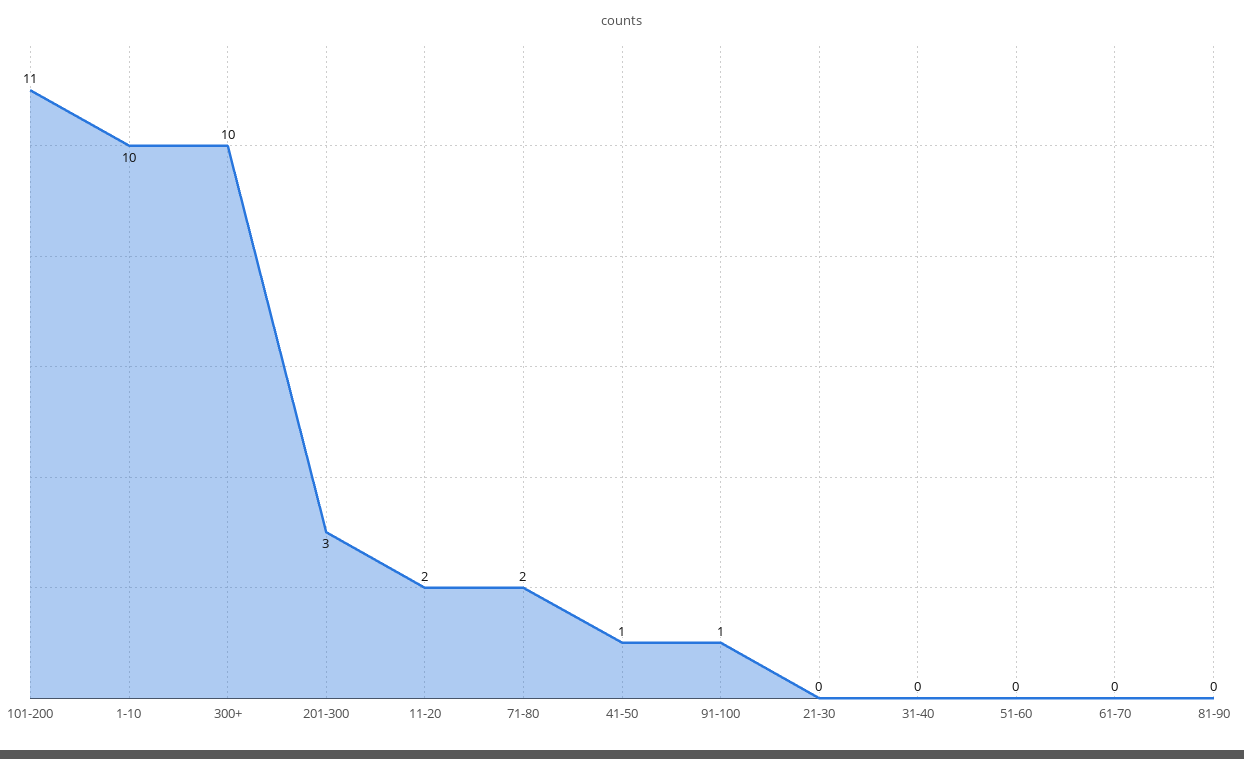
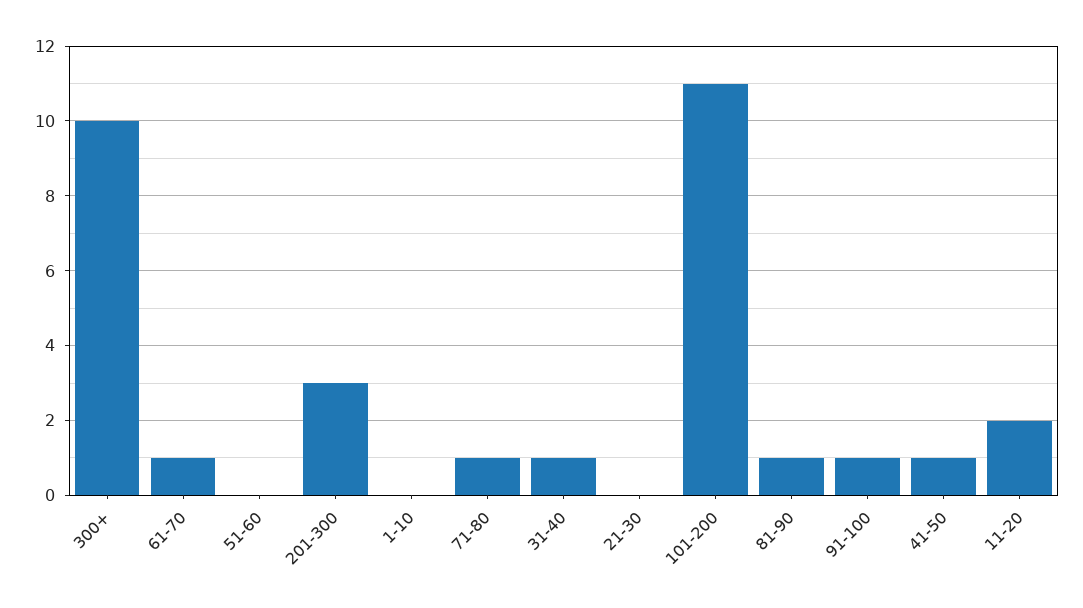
  {
    "101-200": 11,
-   "1-10": 10,
+   "1-10": 0,
    "300+": 10,
    "201-300": 3,
    "11-20": 2,
-   "71-80": 2,
+   "71-80": 1,
    "41-50": 1,
    "91-100": 1,
    "21-30": 0,
-   "31-40": 0,
+   "31-40": 1,
    "51-60": 0,
-   "61-70": 0,
+   "61-70": 1,
-   "81-90": 0
+   "81-90": 1
  }

